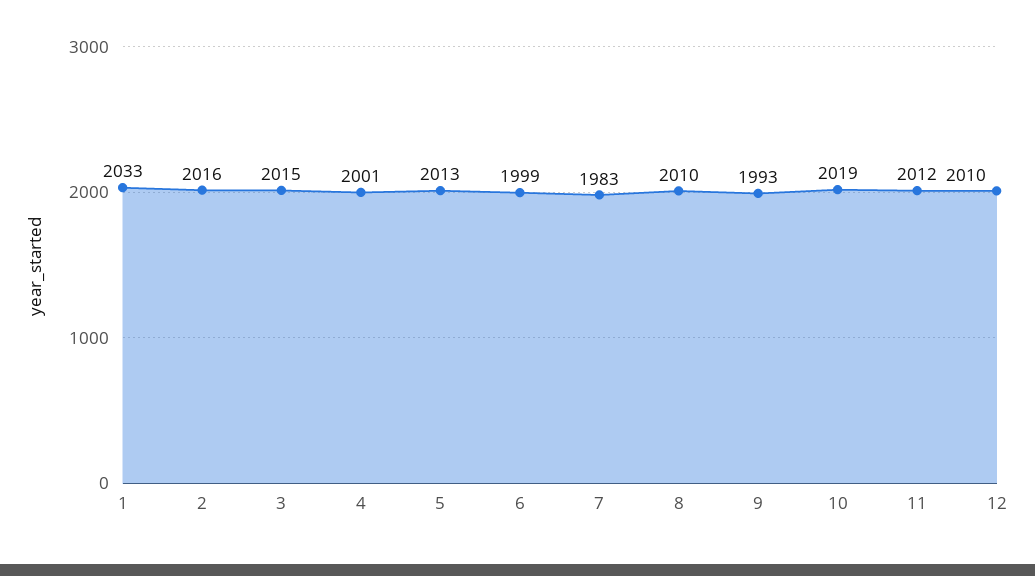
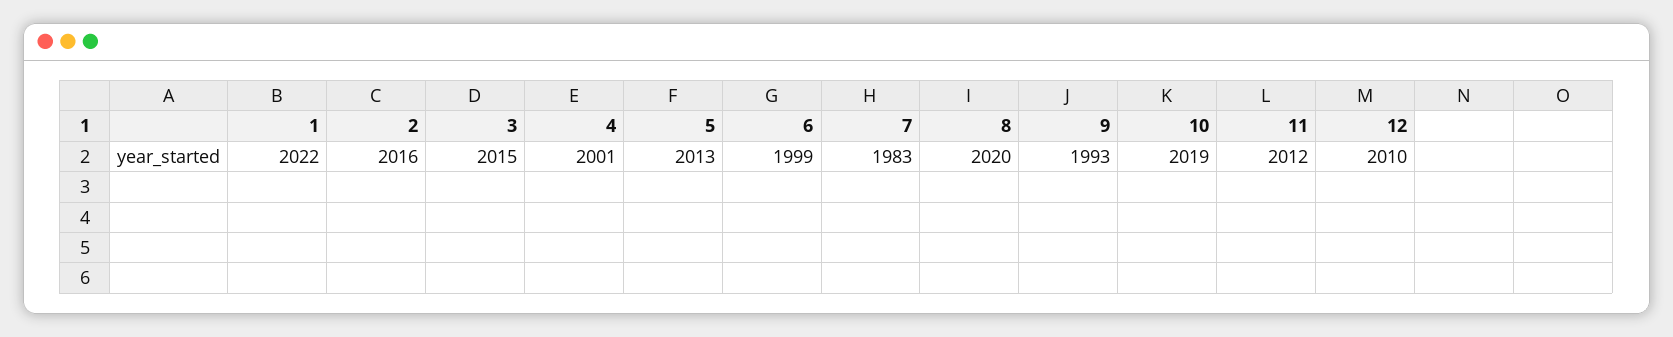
  {
-   "1": 2033,
+   "1": 2022,
    "2": 2016,
    "3": 2015,
    "4": 2001,
    "5": 2013,
    "6": 1999,
    "7": 1983,
-   "8": 2010,
+   "8": 2020,
    "9": 1993,
    "10": 2019,
    "11": 2012,
    "12": 2010
  }

